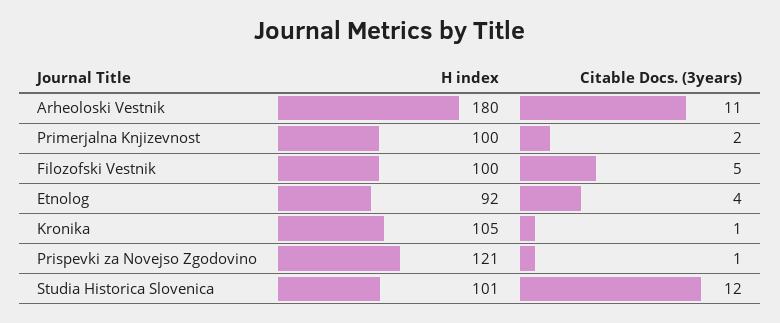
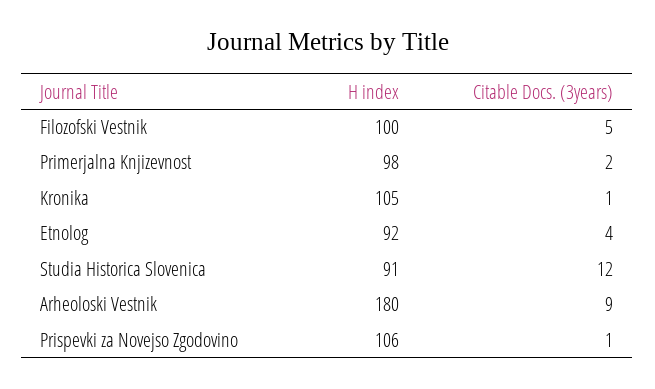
  {
    "H index": {
      "Arheoloski Vestnik": 180,
-     "Primerjalna Knjizevnost": 100,
+     "Primerjalna Knjizevnost": 98,
      "Filozofski Vestnik": 100,
      "Etnolog": 92,
      "Kronika": 105,
-     "Prispevki za Novejso Zgodovino": 121,
+     "Prispevki za Novejso Zgodovino": 106,
-     "Studia Historica Slovenica": 101
+     "Studia Historica Slovenica": 91
    },
    "Citable Docs. (3years)": {
-     "Arheoloski Vestnik": 11,
+     "Arheoloski Vestnik": 9,
      "Primerjalna Knjizevnost": 2,
      "Filozofski Vestnik": 5,
      "Etnolog": 4,
      "Kronika": 1,
      "Prispevki za Novejso Zgodovino": 1,
      "Studia Historica Slovenica": 12
    }
  }

